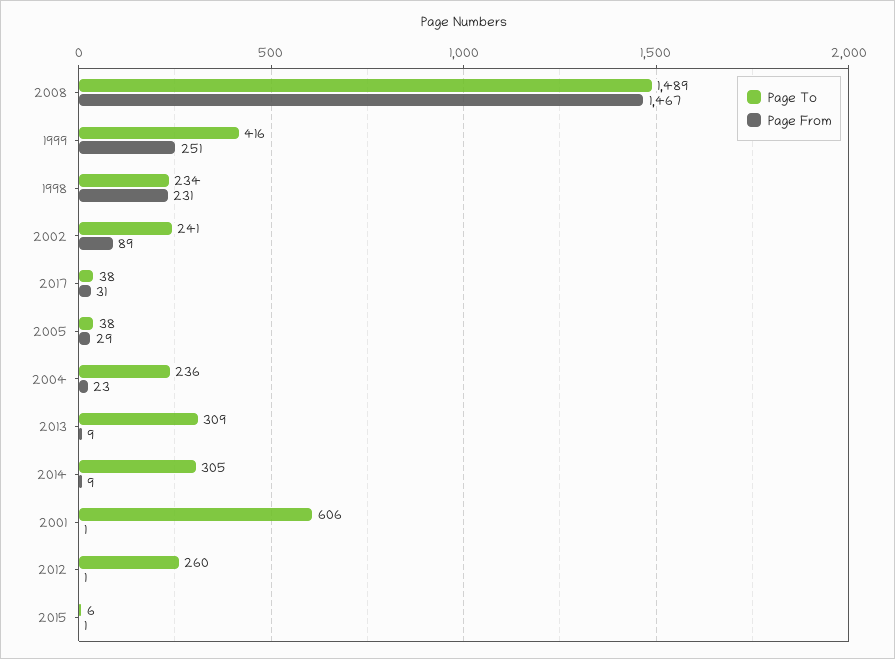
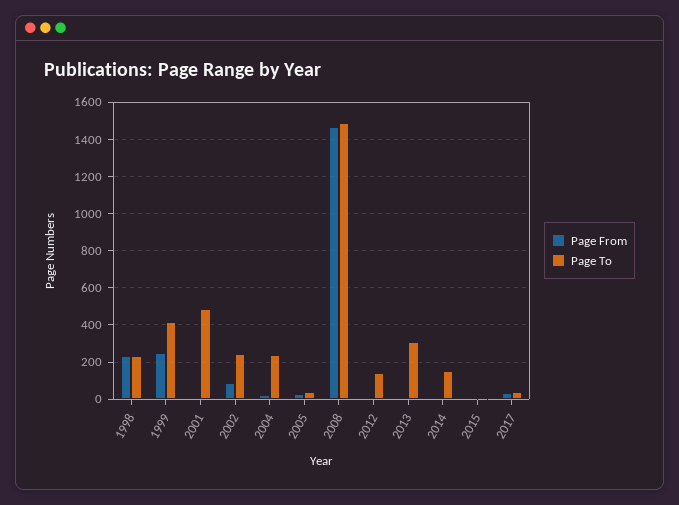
  {
    "Page To": {
      "2008": 1489,
      "1999": 416,
      "1998": 234,
      "2002": 241,
      "2017": 38,
      "2005": 38,
      "2004": 236,
      "2013": 309,
-     "2014": 305,
+     "2014": 150,
-     "2001": 606,
+     "2001": 500,
-     "2012": 260,
+     "2012": 150,
      "2015": 6
    },
    "Page From": {
      "2008": 1467,
      "1999": 251,
      "1998": 231,
      "2002": 89,
      "2017": 31,
      "2005": 29,
      "2004": 23,
      "2013": 9,
      "2014": 9,
      "2001": 1,
      "2012": 1,
      "2015": 1
    }
  }

